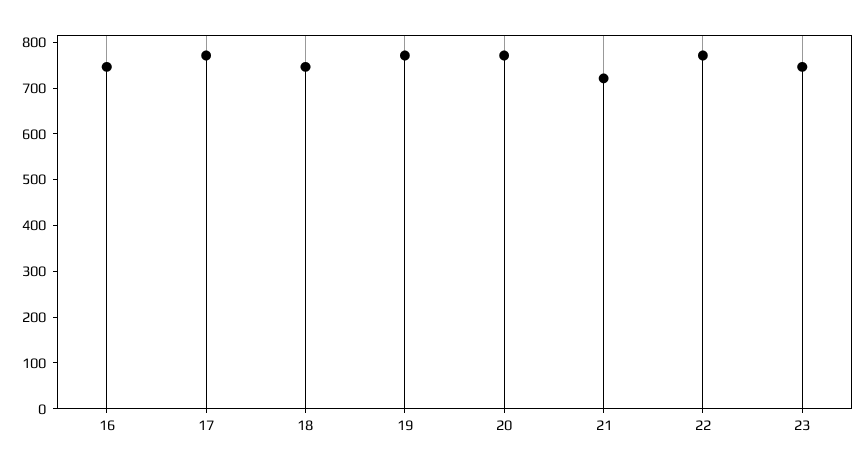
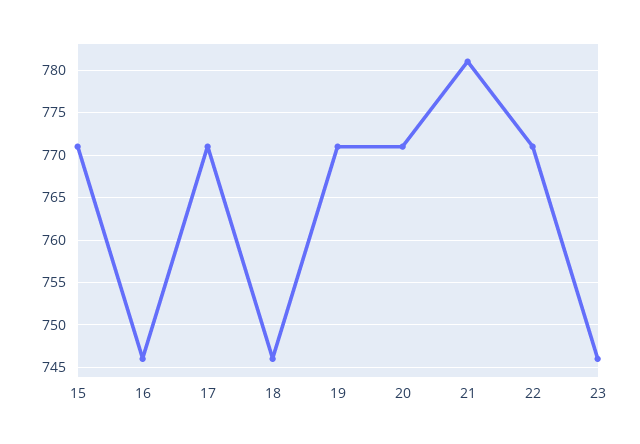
  {
    "16": 746,
    "17": 771,
    "18": 746,
    "19": 771,
    "20": 771,
-   "21": 720,
+   "21": 781,
    "22": 771,
-   "23": 746
+   "23": 746,
+   "15": 771
  }

